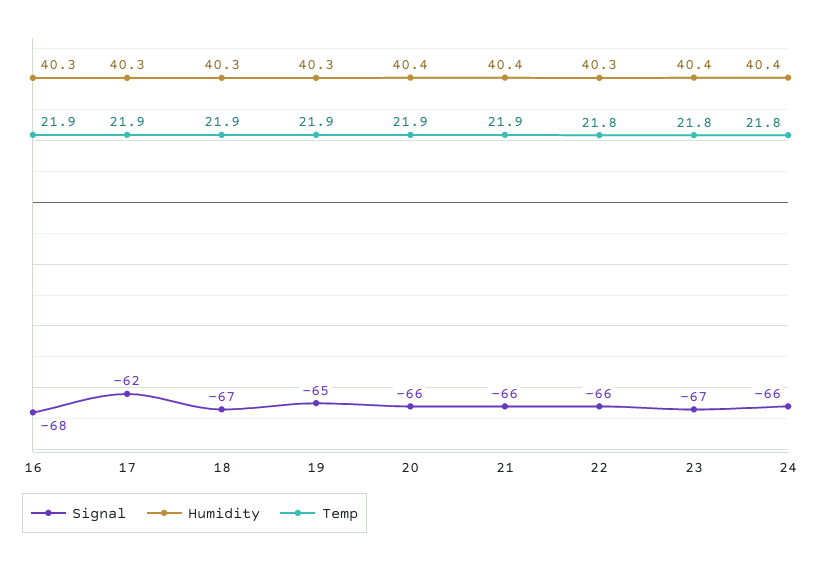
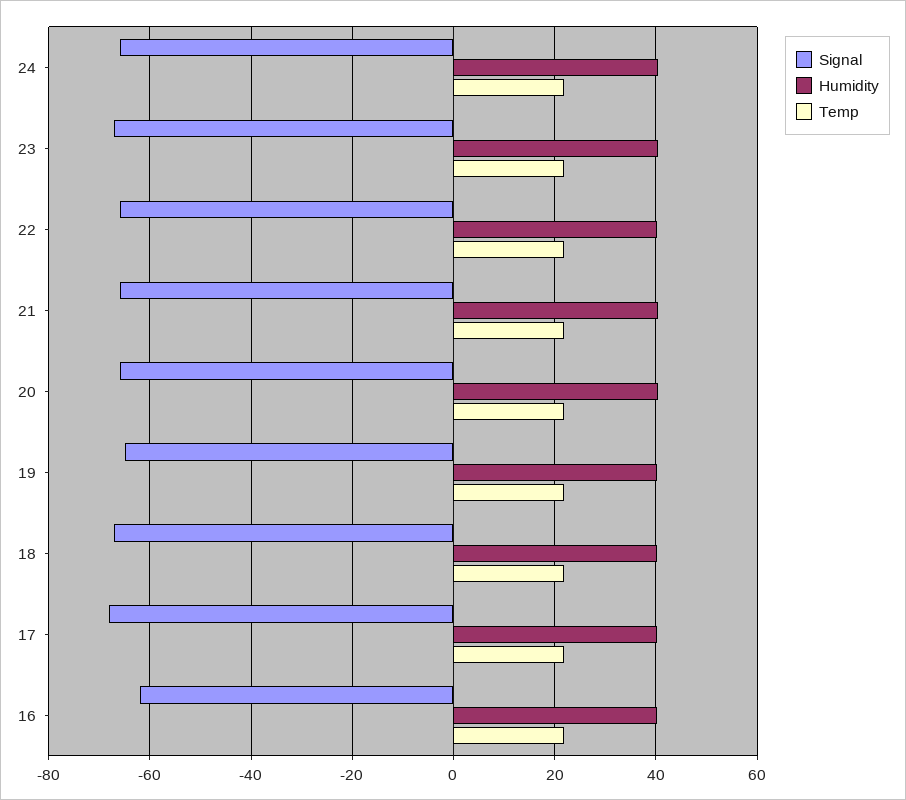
  {
    "Signal": {
-     "16": -68,
+     "16": -62,
-     "17": -62,
+     "17": -68,
      "18": -67,
      "19": -65,
      "20": -66,
      "21": -66,
      "22": -66,
      "23": -67,
      "24": -66
    },
    "Humidity": {
      "16": 40.3,
      "17": 40.3,
      "18": 40.3,
      "19": 40.3,
      "20": 40.4,
      "21": 40.4,
      "22": 40.3,
      "23": 40.4,
      "24": 40.4
    },
    "Temp": {
      "16": 21.9,
      "17": 21.9,
      "18": 21.9,
      "19": 21.9,
      "20": 21.9,
      "21": 21.9,
      "22": 21.8,
      "23": 21.8,
      "24": 21.8
    }
  }

